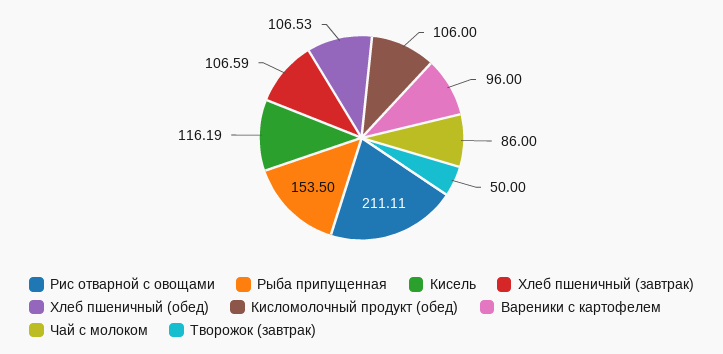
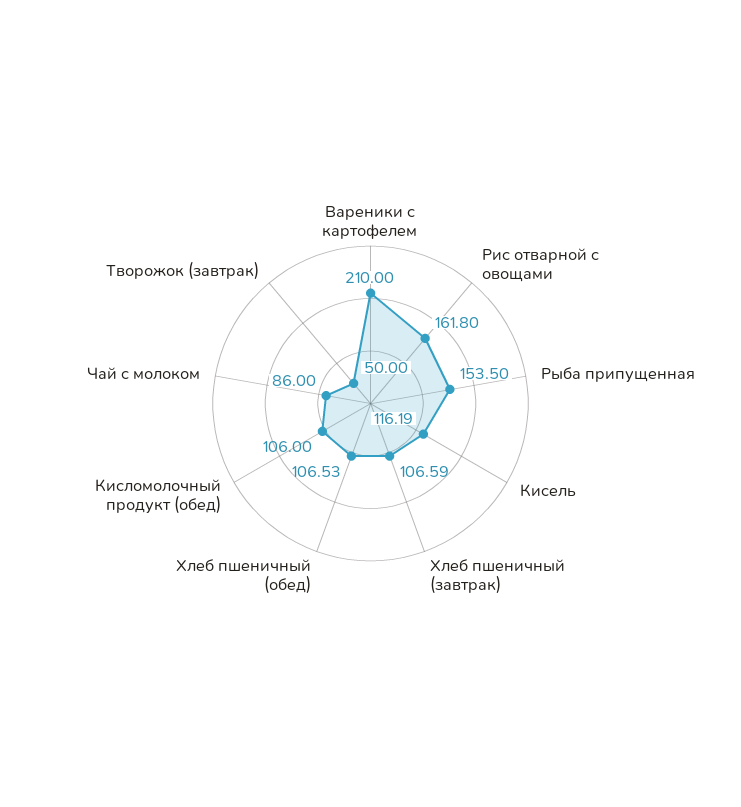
  {
-   "Рис отварной с овощами": 211.11,
+   "Рис отварной с овощами": 161.8,
    "Рыба припущенная": 153.5,
    "Кисель": 116.19,
    "Хлеб пшеничный (завтрак)": 106.59,
    "Хлеб пшеничный (обед)": 106.53,
    "Кисломолочный продукт (обед)": 106,
-   "Вареники с картофелем": 96,
+   "Вареники с картофелем": 210,
    "Чай с молоком": 86,
    "Творожок (завтрак)": 50
  }

